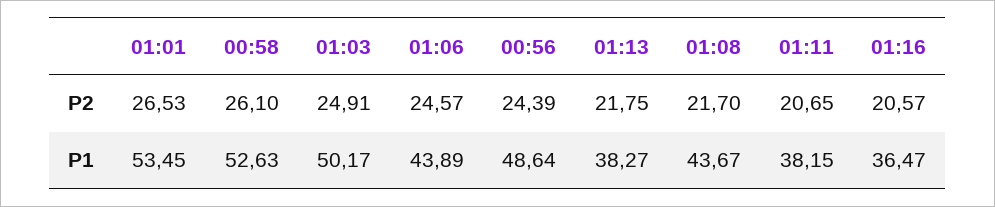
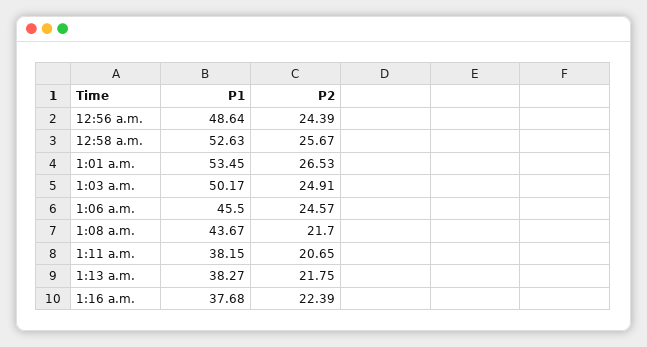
  {
    "01:01": {
      "P2": 26.53,
      "P1": 53.45
    },
    "00:58": {
-     "P2": 26.1,
+     "P2": 25.67,
      "P1": 52.63
    },
    "01:03": {
      "P2": 24.91,
      "P1": 50.17
    },
    "01:06": {
      "P2": 24.57,
-     "P1": 43.89
+     "P1": 45.5
    },
    "00:56": {
      "P2": 24.39,
      "P1": 48.64
    },
    "01:13": {
      "P2": 21.75,
      "P1": 38.27
    },
    "01:08": {
      "P2": 21.7,
      "P1": 43.67
    },
    "01:11": {
      "P2": 20.65,
      "P1": 38.15
    },
    "01:16": {
-     "P2": 20.57,
+     "P2": 22.39,
-     "P1": 36.47
+     "P1": 37.68
    }
  }

